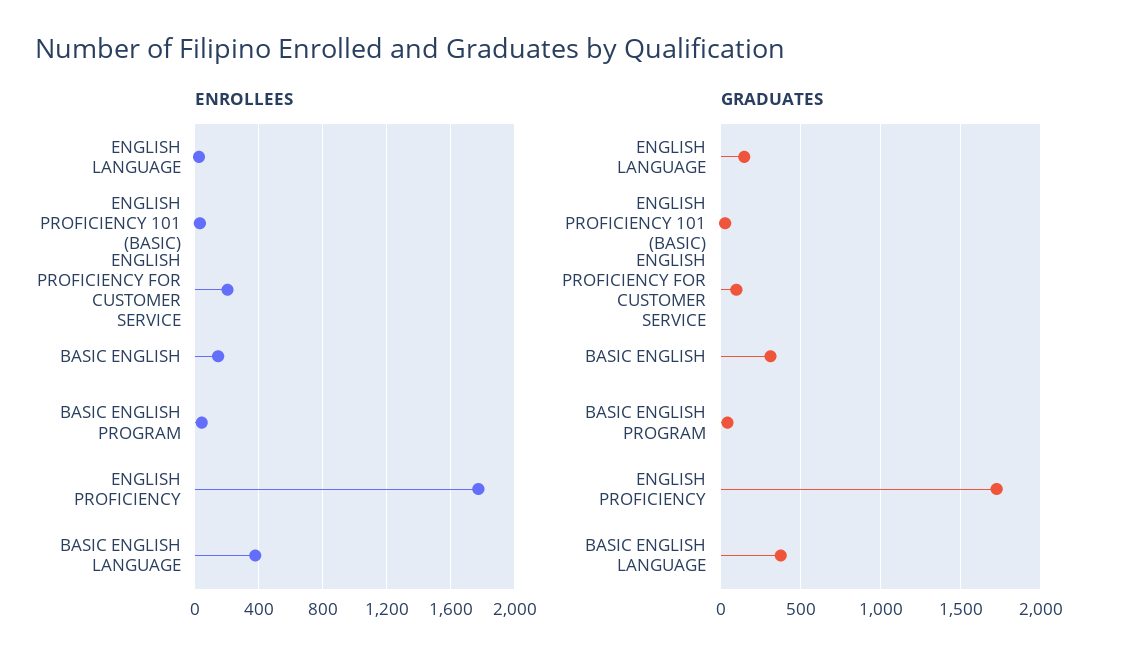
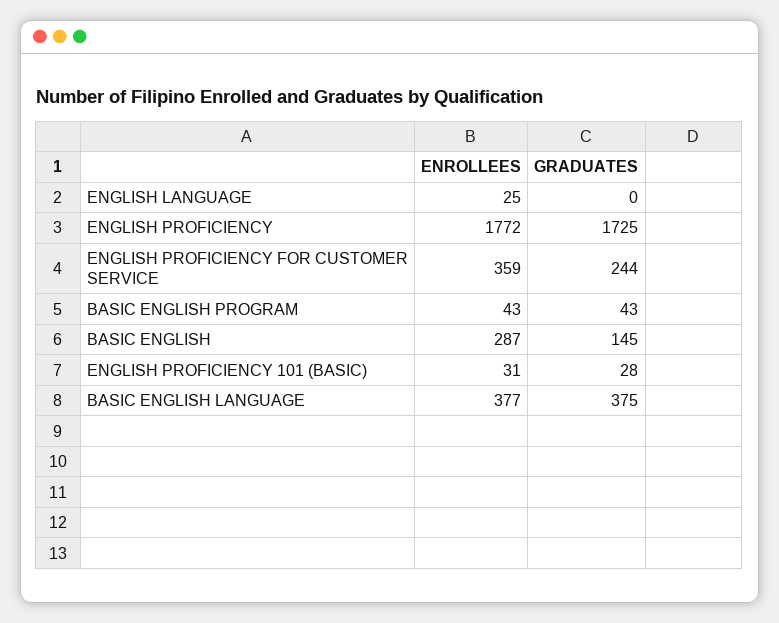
  {
    "ENROLLEES": {
      "ENGLISH LANGUAGE": 25,
      "ENGLISH PROFICIENCY 101 (BASIC)": 31,
-     "ENGLISH PROFICIENCY FOR CUSTOMER SERVICE": 200,
+     "ENGLISH PROFICIENCY FOR CUSTOMER SERVICE": 359,
-     "BASIC ENGLISH": 150,
+     "BASIC ENGLISH": 287,
      "BASIC ENGLISH PROGRAM": 43,
      "ENGLISH PROFICIENCY": 1772,
      "BASIC ENGLISH LANGUAGE": 377
    },
    "GRADUATES": {
-     "ENGLISH LANGUAGE": 150,
+     "ENGLISH LANGUAGE": 0,
      "ENGLISH PROFICIENCY 101 (BASIC)": 28,
-     "ENGLISH PROFICIENCY FOR CUSTOMER SERVICE": 100,
+     "ENGLISH PROFICIENCY FOR CUSTOMER SERVICE": 244,
-     "BASIC ENGLISH": 300,
+     "BASIC ENGLISH": 145,
      "BASIC ENGLISH PROGRAM": 43,
      "ENGLISH PROFICIENCY": 1725,
      "BASIC ENGLISH LANGUAGE": 375
    }
  }

